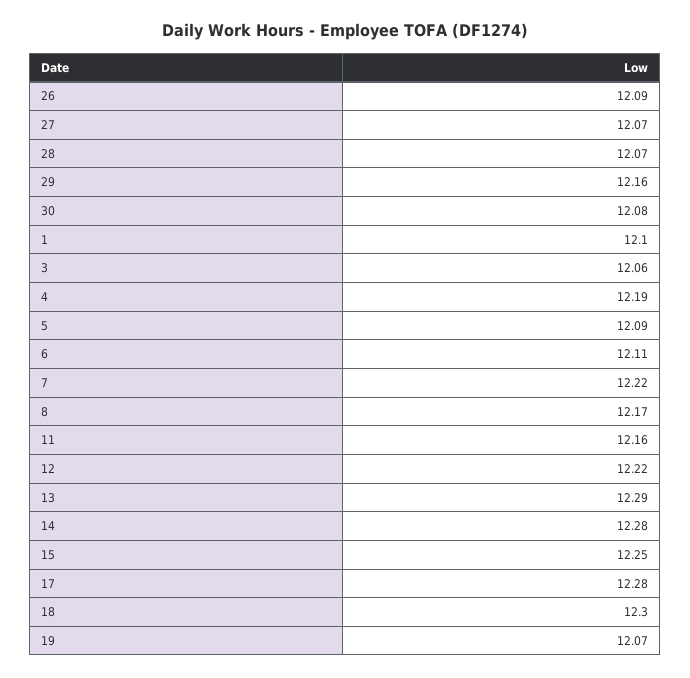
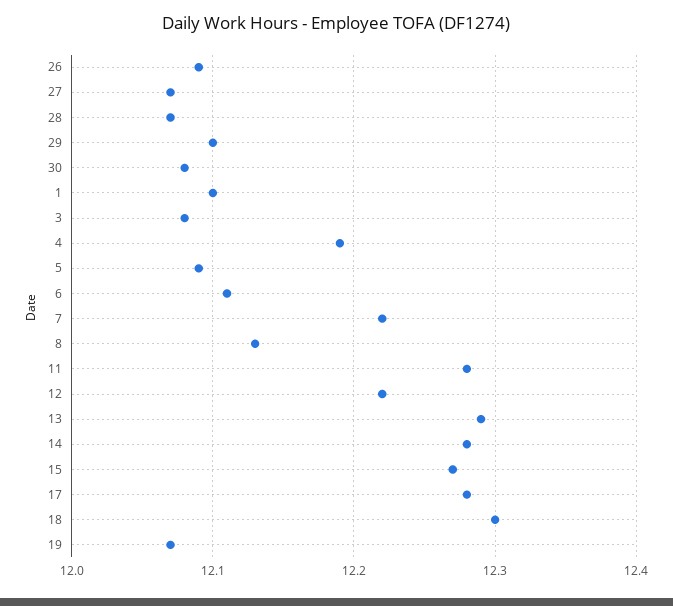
  {
    "26": 12.09,
    "27": 12.07,
    "28": 12.07,
-   "29": 12.16,
+   "29": 12.1,
    "30": 12.08,
    "1": 12.1,
-   "3": 12.06,
+   "3": 12.08,
    "4": 12.19,
    "5": 12.09,
    "6": 12.11,
    "7": 12.22,
-   "8": 12.17,
+   "8": 12.13,
-   "11": 12.16,
+   "11": 12.28,
    "12": 12.22,
    "13": 12.29,
    "14": 12.28,
-   "15": 12.25,
+   "15": 12.27,
    "17": 12.28,
    "18": 12.3,
    "19": 12.07
  }

